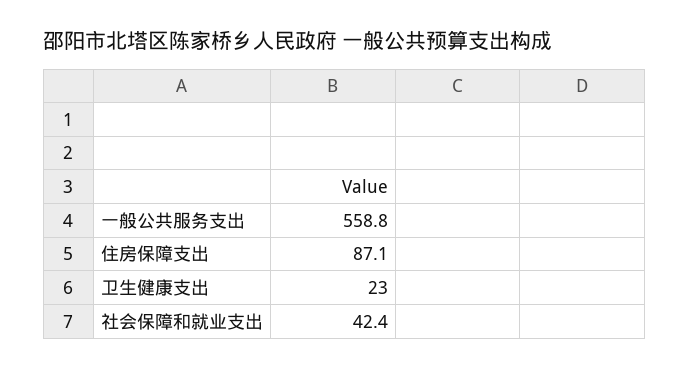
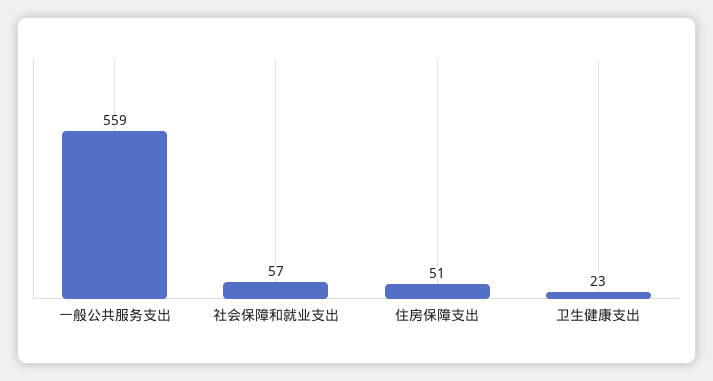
  {
    "一般公共服务支出": 558.8,
-   "住房保障支出": 87.1,
+   "住房保障支出": 51,
    "卫生健康支出": 23,
-   "社会保障和就业支出": 42.4
+   "社会保障和就业支出": 57
  }

